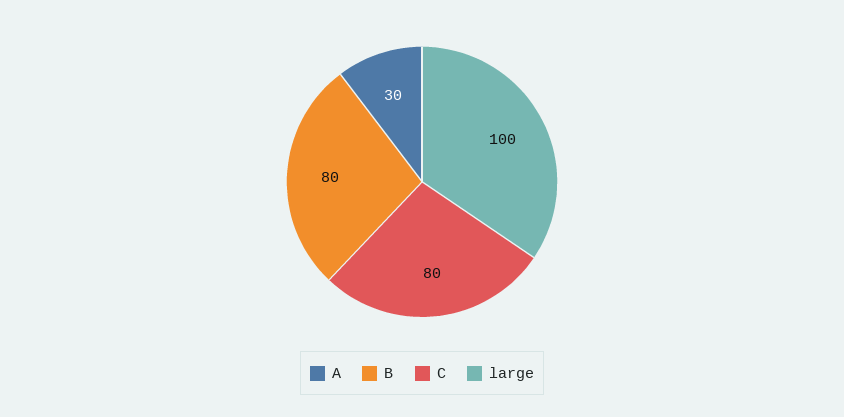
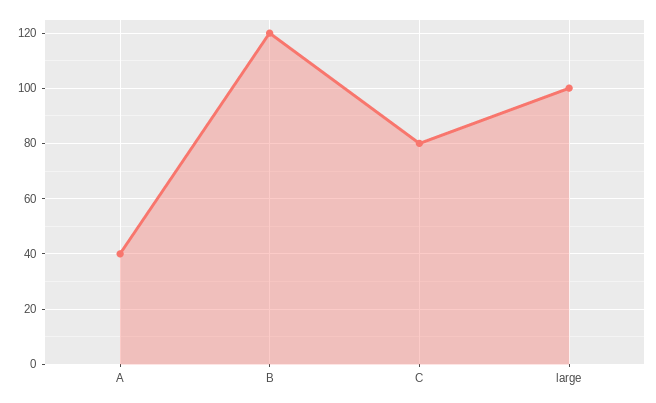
  {
-   "A": 30,
+   "A": 40,
-   "B": 80,
+   "B": 120,
    "C": 80,
    "large": 100
  }

